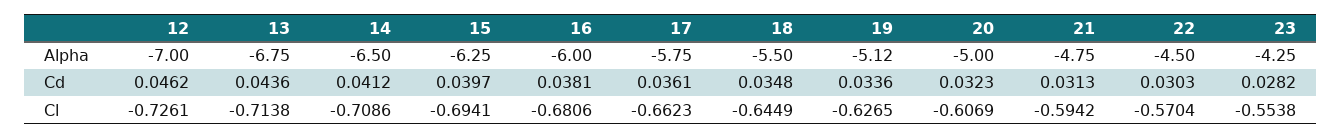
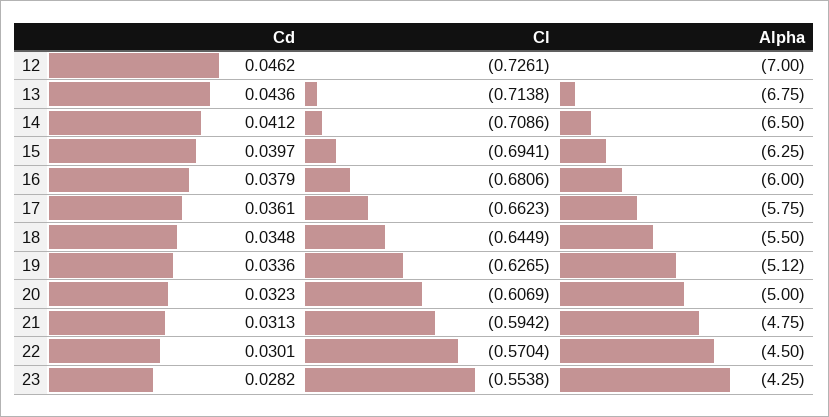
  {
    "12": {
      "Alpha": -7,
      "Cd": 0.0462,
      "Cl": -0.7261
    },
    "13": {
      "Alpha": -6.75,
      "Cd": 0.0436,
      "Cl": -0.7138
    },
    "14": {
      "Alpha": -6.5,
      "Cd": 0.0412,
      "Cl": -0.7086
    },
    "15": {
      "Alpha": -6.25,
      "Cd": 0.0397,
      "Cl": -0.6941
    },
    "16": {
      "Alpha": -6,
-     "Cd": 0.0381,
+     "Cd": 0.0379,
      "Cl": -0.6806
    },
    "17": {
      "Alpha": -5.75,
      "Cd": 0.0361,
      "Cl": -0.6623
    },
    "18": {
      "Alpha": -5.5,
      "Cd": 0.0348,
      "Cl": -0.6449
    },
    "19": {
      "Alpha": -5.12,
      "Cd": 0.0336,
      "Cl": -0.6265
    },
    "20": {
      "Alpha": -5,
      "Cd": 0.0323,
      "Cl": -0.6069
    },
    "21": {
      "Alpha": -4.75,
      "Cd": 0.0313,
      "Cl": -0.5942
    },
    "22": {
      "Alpha": -4.5,
-     "Cd": 0.0303,
+     "Cd": 0.0301,
      "Cl": -0.5704
    },
    "23": {
      "Alpha": -4.25,
      "Cd": 0.0282,
      "Cl": -0.5538
    }
  }

